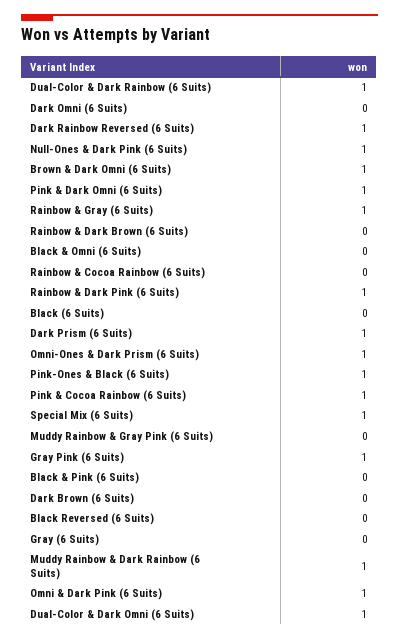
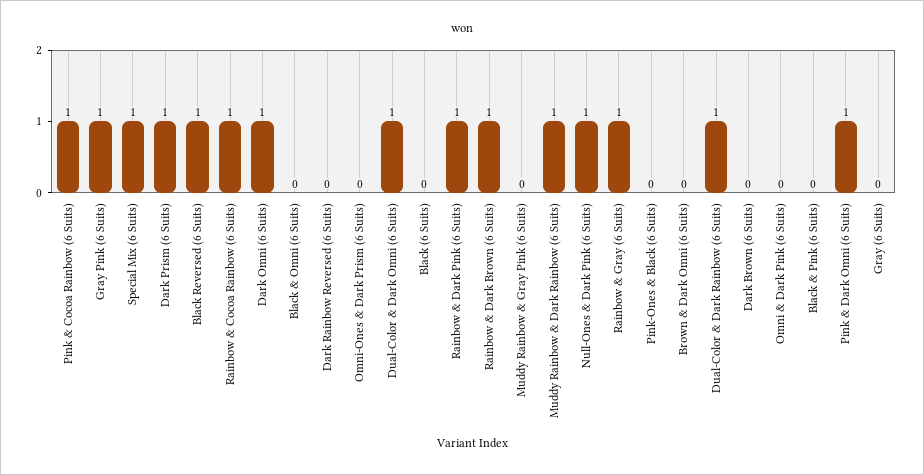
  {
    "Dual-Color & Dark Rainbow (6 Suits)": 1,
-   "Dark Omni (6 Suits)": 0,
+   "Dark Omni (6 Suits)": 1,
-   "Dark Rainbow Reversed (6 Suits)": 1,
+   "Dark Rainbow Reversed (6 Suits)": 0,
    "Null-Ones & Dark Pink (6 Suits)": 1,
-   "Brown & Dark Omni (6 Suits)": 1,
+   "Brown & Dark Omni (6 Suits)": 0,
    "Pink & Dark Omni (6 Suits)": 1,
    "Rainbow & Gray (6 Suits)": 1,
-   "Rainbow & Dark Brown (6 Suits)": 0,
+   "Rainbow & Dark Brown (6 Suits)": 1,
    "Black & Omni (6 Suits)": 0,
-   "Rainbow & Cocoa Rainbow (6 Suits)": 0,
+   "Rainbow & Cocoa Rainbow (6 Suits)": 1,
    "Rainbow & Dark Pink (6 Suits)": 1,
    "Black (6 Suits)": 0,
    "Dark Prism (6 Suits)": 1,
-   "Omni-Ones & Dark Prism (6 Suits)": 1,
+   "Omni-Ones & Dark Prism (6 Suits)": 0,
-   "Pink-Ones & Black (6 Suits)": 1,
+   "Pink-Ones & Black (6 Suits)": 0,
    "Pink & Cocoa Rainbow (6 Suits)": 1,
    "Special Mix (6 Suits)": 1,
    "Muddy Rainbow & Gray Pink (6 Suits)": 0,
    "Gray Pink (6 Suits)": 1,
    "Black & Pink (6 Suits)": 0,
    "Dark Brown (6 Suits)": 0,
-   "Black Reversed (6 Suits)": 0,
+   "Black Reversed (6 Suits)": 1,
    "Gray (6 Suits)": 0,
    "Muddy Rainbow & Dark Rainbow (6 Suits)": 1,
-   "Omni & Dark Pink (6 Suits)": 1,
+   "Omni & Dark Pink (6 Suits)": 0,
    "Dual-Color & Dark Omni (6 Suits)": 1
  }

